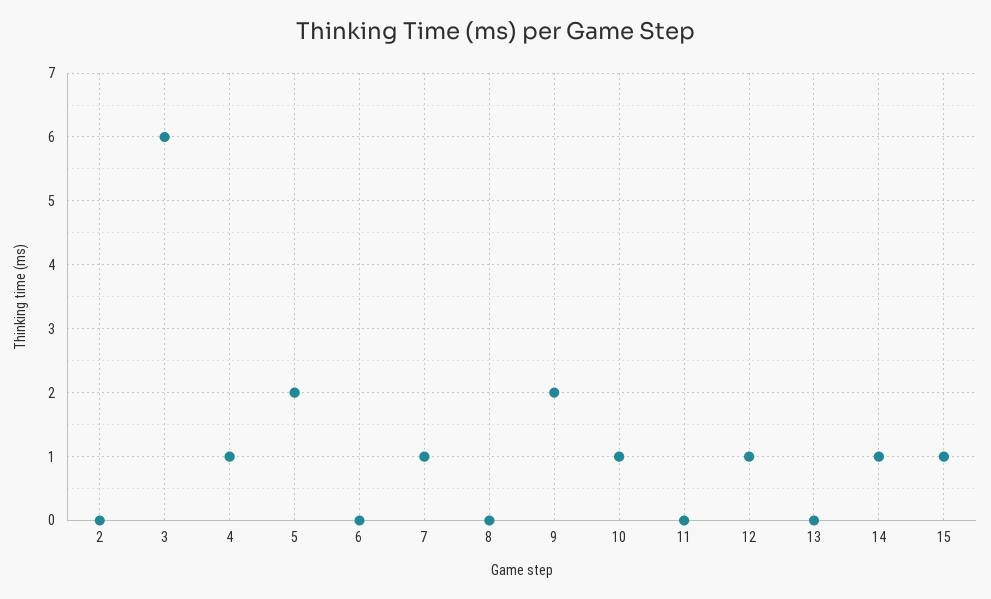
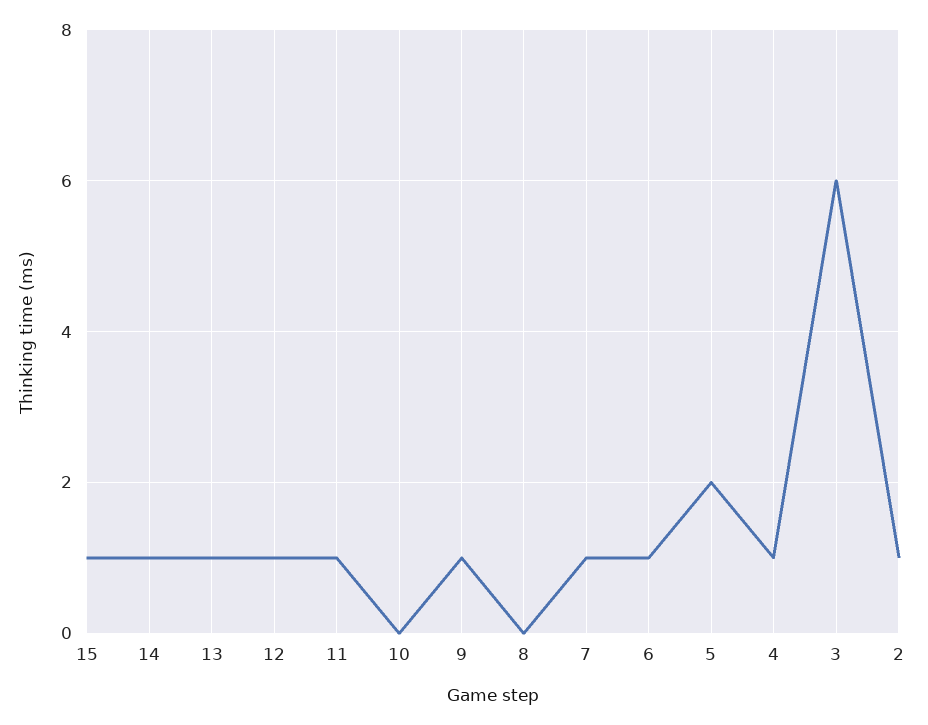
  {
-   "2": 0,
+   "2": 1,
    "3": 6,
    "4": 1,
    "5": 2,
-   "6": 0,
+   "6": 1,
    "7": 1,
    "8": 0,
-   "9": 2,
+   "9": 1,
-   "10": 1,
+   "10": 0,
-   "11": 0,
+   "11": 1,
    "12": 1,
-   "13": 0,
+   "13": 1,
    "14": 1,
    "15": 1
  }

